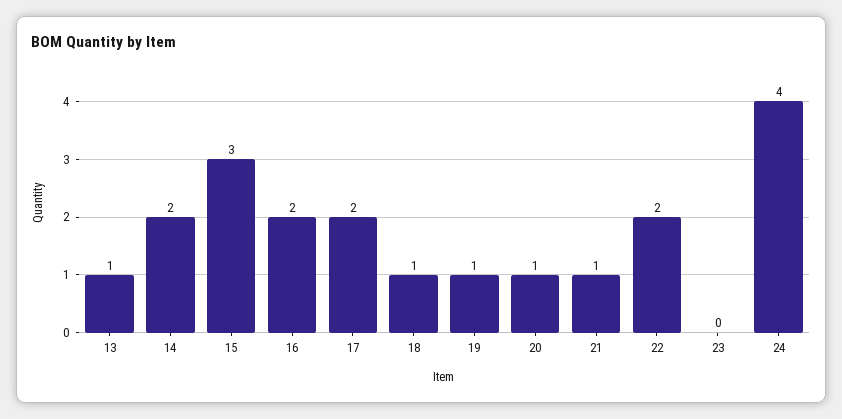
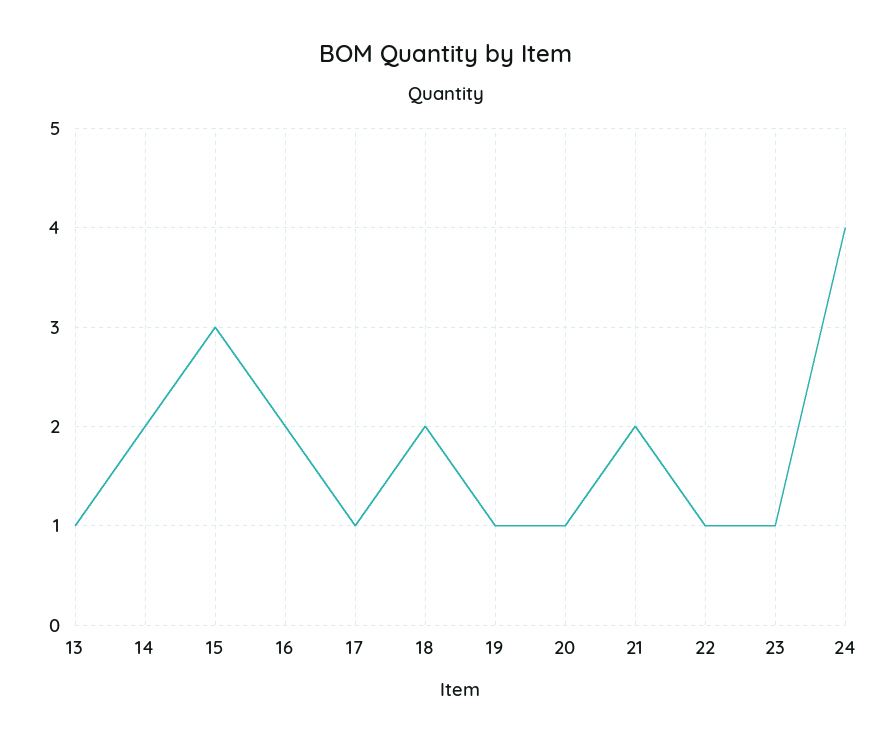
  {
    "13": 1,
    "14": 2,
    "15": 3,
    "16": 2,
-   "17": 2,
+   "17": 1,
-   "18": 1,
+   "18": 2,
    "19": 1,
    "20": 1,
-   "21": 1,
+   "21": 2,
-   "22": 2,
+   "22": 1,
-   "23": 0,
+   "23": 1,
    "24": 4
  }

